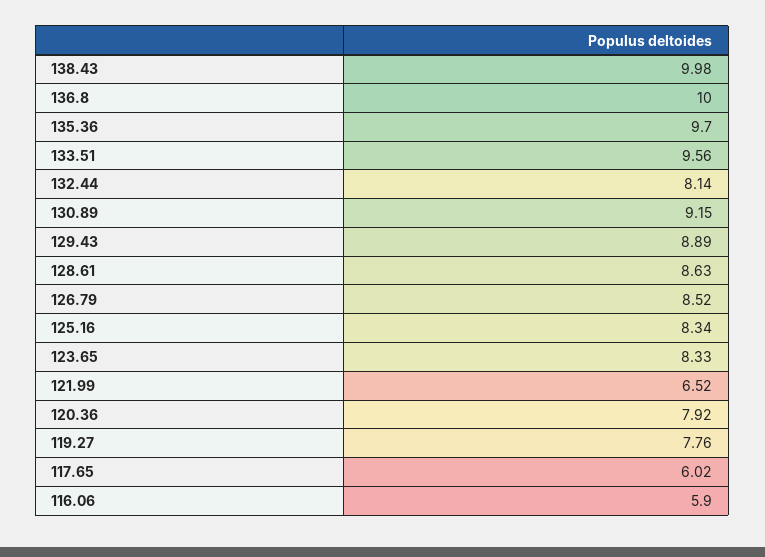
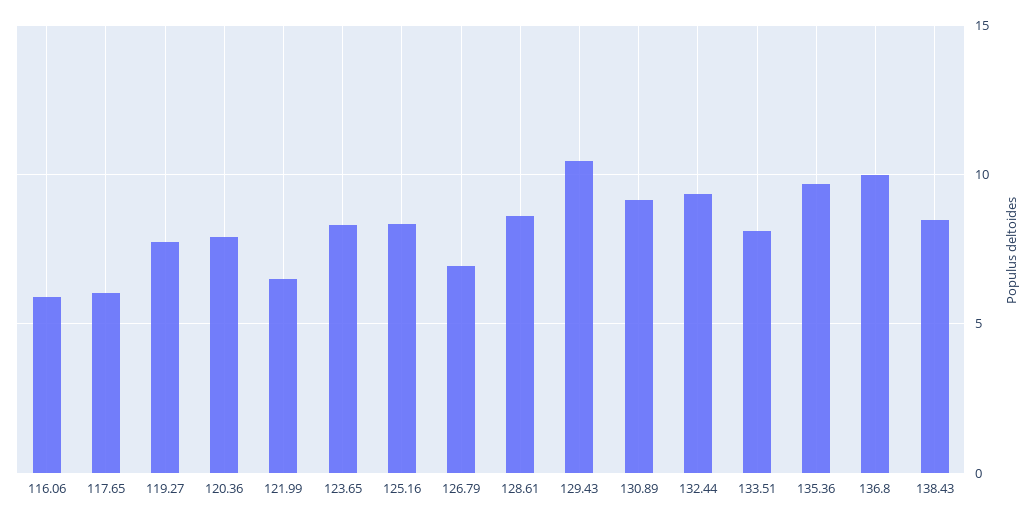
  {
-   "138.43": 9.98,
+   "138.43": 8.5,
    "136.8": 10,
    "135.36": 9.7,
-   "133.51": 9.56,
+   "133.51": 8,
-   "132.44": 8.14,
+   "132.44": 9.5,
    "130.89": 9.15,
-   "129.43": 8.89,
+   "129.43": 10.5,
    "128.61": 8.63,
-   "126.79": 8.52,
+   "126.79": 7,
    "125.16": 8.34,
    "123.65": 8.33,
    "121.99": 6.52,
    "120.36": 7.92,
    "119.27": 7.76,
    "117.65": 6.02,
    "116.06": 5.9
  }

